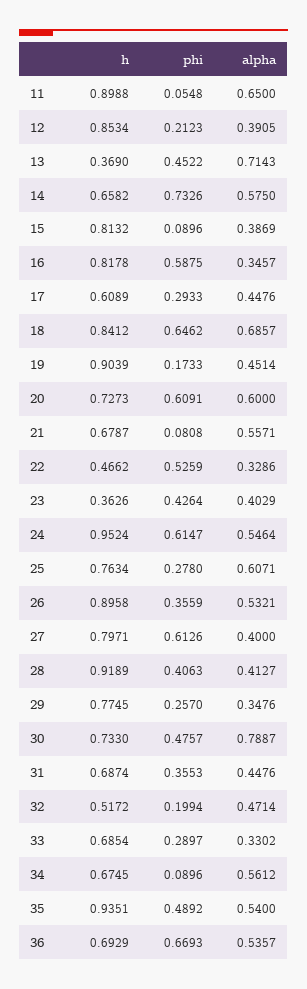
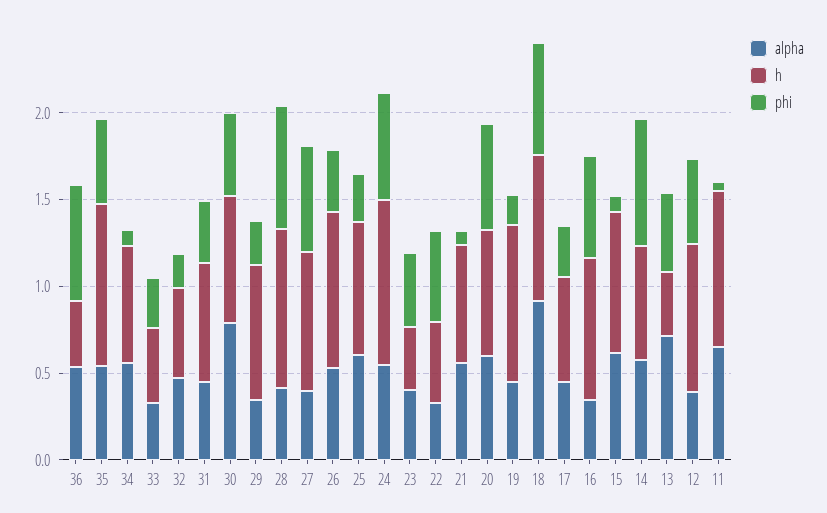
  {
    "h": {
      "11": 0.8988,
      "12": 0.8534,
      "13": 0.369,
      "14": 0.6582,
      "15": 0.8132,
      "16": 0.8178,
      "17": 0.6089,
      "18": 0.8412,
      "19": 0.9039,
      "20": 0.7273,
      "21": 0.6787,
      "22": 0.4662,
      "23": 0.3626,
      "24": 0.9524,
      "25": 0.7634,
      "26": 0.8958,
      "27": 0.7971,
      "28": 0.9189,
      "29": 0.7745,
      "30": 0.733,
      "31": 0.6874,
      "32": 0.5172,
-     "33": 0.6854,
+     "33": 0.4,
      "34": 0.6745,
      "35": 0.9351,
-     "36": 0.6929
+     "36": 0.4
    },
    "phi": {
      "11": 0.0548,
-     "12": 0.2123,
+     "12": 0.5,
      "13": 0.4522,
      "14": 0.7326,
      "15": 0.0896,
      "16": 0.5875,
      "17": 0.2933,
      "18": 0.6462,
      "19": 0.1733,
      "20": 0.6091,
      "21": 0.0808,
      "22": 0.5259,
      "23": 0.4264,
      "24": 0.6147,
      "25": 0.278,
      "26": 0.3559,
      "27": 0.6126,
-     "28": 0.4063,
+     "28": 0.7,
      "29": 0.257,
      "30": 0.4757,
      "31": 0.3553,
      "32": 0.1994,
      "33": 0.2897,
      "34": 0.0896,
      "35": 0.4892,
      "36": 0.6693
    },
    "alpha": {
      "11": 0.65,
      "12": 0.3905,
      "13": 0.7143,
      "14": 0.575,
-     "15": 0.3869,
+     "15": 0.6,
      "16": 0.3457,
      "17": 0.4476,
-     "18": 0.6857,
+     "18": 0.9,
      "19": 0.4514,
      "20": 0.6,
      "21": 0.5571,
      "22": 0.3286,
      "23": 0.4029,
      "24": 0.5464,
      "25": 0.6071,
      "26": 0.5321,
      "27": 0.4,
      "28": 0.4127,
      "29": 0.3476,
      "30": 0.7887,
      "31": 0.4476,
      "32": 0.4714,
      "33": 0.3302,
      "34": 0.5612,
      "35": 0.54,
      "36": 0.5357
    }
  }

